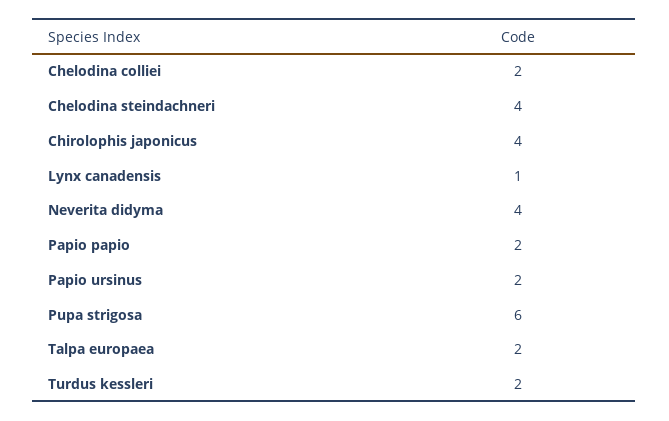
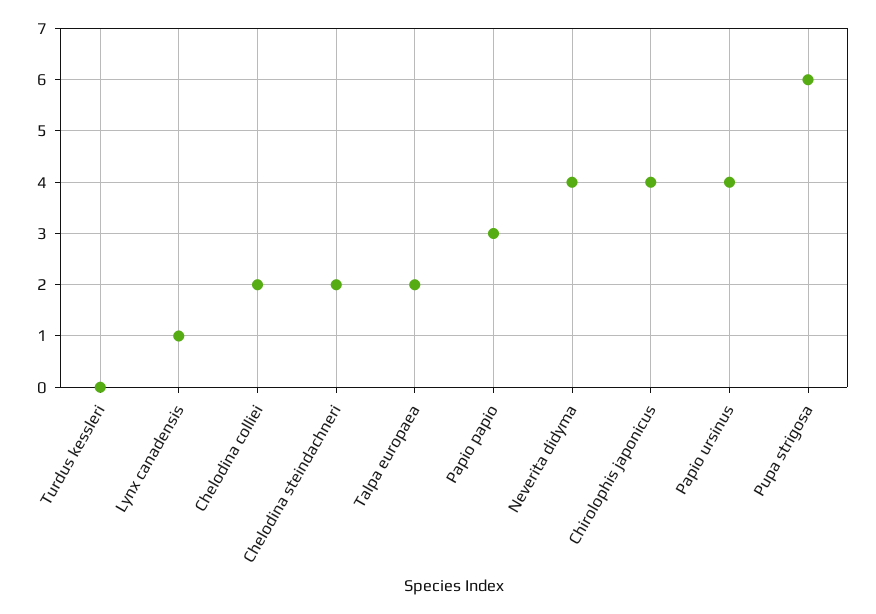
  {
    "Chelodina colliei": 2,
-   "Chelodina steindachneri": 4,
+   "Chelodina steindachneri": 2,
    "Chirolophis japonicus": 4,
    "Lynx canadensis": 1,
    "Neverita didyma": 4,
-   "Papio papio": 2,
+   "Papio papio": 3,
-   "Papio ursinus": 2,
+   "Papio ursinus": 4,
    "Pupa strigosa": 6,
    "Talpa europaea": 2,
-   "Turdus kessleri": 2
+   "Turdus kessleri": 0
  }

